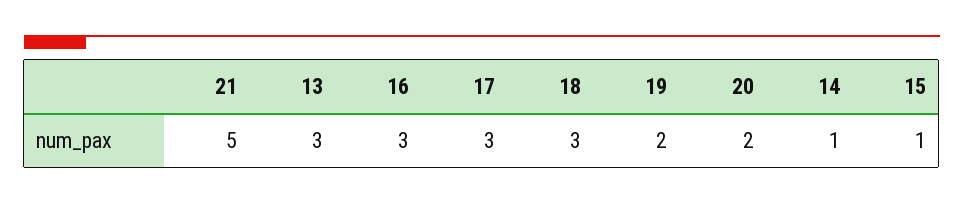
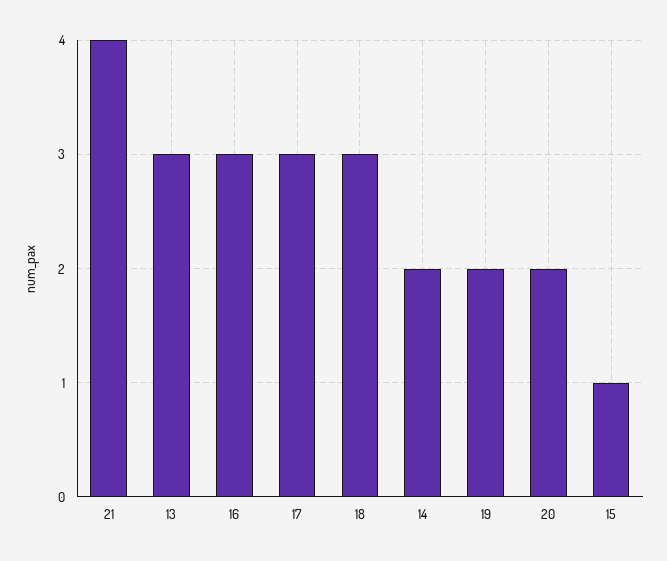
  {
-   "21": 5,
+   "21": 4,
    "13": 3,
    "16": 3,
    "17": 3,
    "18": 3,
    "19": 2,
    "20": 2,
-   "14": 1,
+   "14": 2,
    "15": 1
  }

